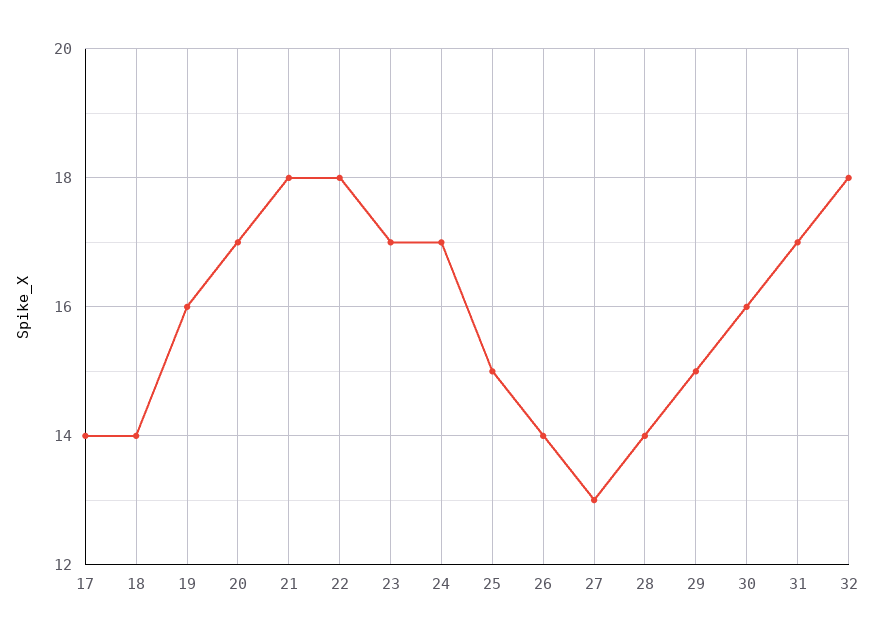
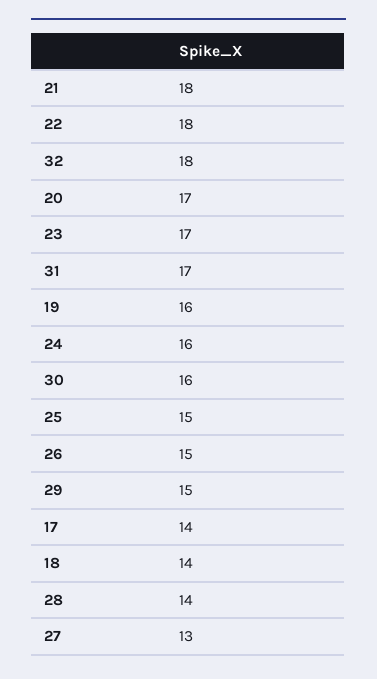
  {
    "17": 14,
    "18": 14,
    "19": 16,
    "20": 17,
    "21": 18,
    "22": 18,
    "23": 17,
-   "24": 17,
+   "24": 16,
    "25": 15,
-   "26": 14,
+   "26": 15,
    "27": 13,
    "28": 14,
    "29": 15,
    "30": 16,
    "31": 17,
    "32": 18
  }

